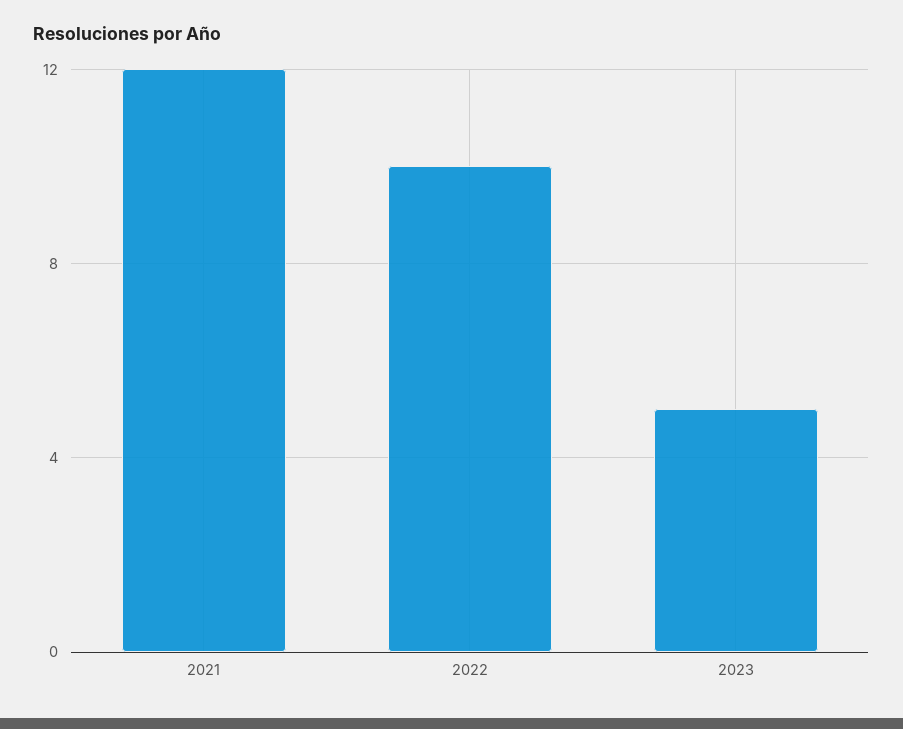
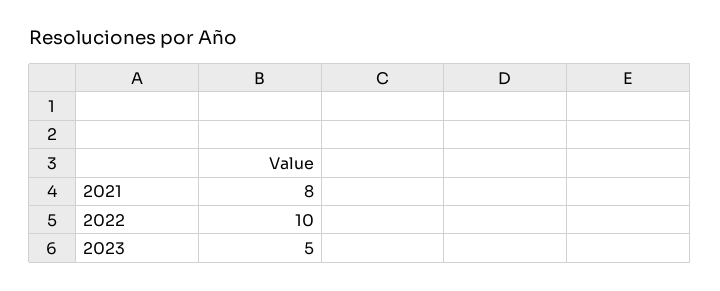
  {
-   "2021": 12,
+   "2021": 8,
    "2022": 10,
    "2023": 5
  }

